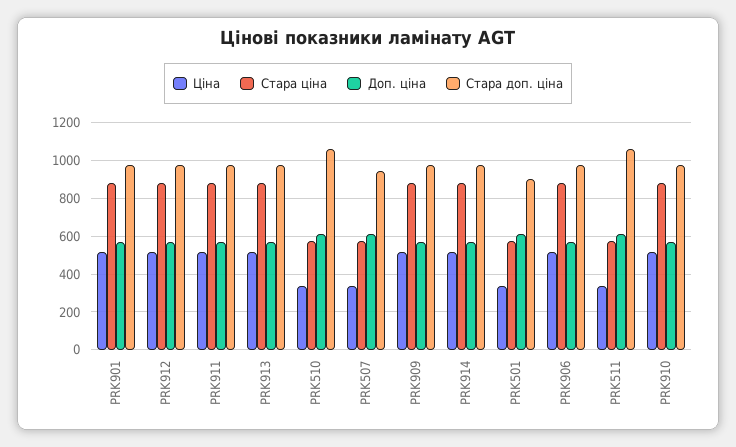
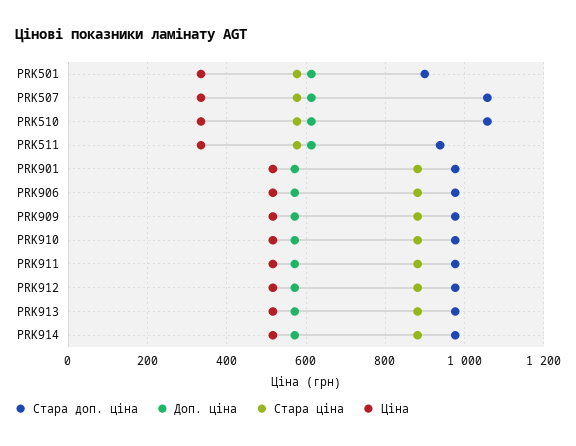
  {
    "Ціна": {
      "PRK901": 520,
      "PRK912": 520,
      "PRK911": 520,
      "PRK913": 520,
      "PRK510": 340,
      "PRK507": 340,
      "PRK909": 520,
      "PRK914": 520,
      "PRK501": 340,
      "PRK906": 520,
      "PRK511": 340,
      "PRK910": 520
    },
    "Стара ціна": {
      "PRK901": 880,
      "PRK912": 880,
      "PRK911": 880,
      "PRK913": 880,
      "PRK510": 580,
      "PRK507": 580,
      "PRK909": 880,
      "PRK914": 880,
      "PRK501": 580,
      "PRK906": 880,
      "PRK511": 580,
      "PRK910": 880
    },
    "Доп. ціна": {
      "PRK901": 580,
      "PRK912": 580,
      "PRK911": 580,
      "PRK913": 580,
      "PRK510": 620,
      "PRK507": 620,
      "PRK909": 580,
      "PRK914": 580,
      "PRK501": 620,
      "PRK906": 580,
      "PRK511": 620,
      "PRK910": 580
    },
    "Стара доп. ціна": {
      "PRK901": 980,
      "PRK912": 980,
      "PRK911": 980,
      "PRK913": 980,
      "PRK510": 1060,
-     "PRK507": 950,
+     "PRK507": 1060,
      "PRK909": 980,
      "PRK914": 980,
      "PRK501": 900,
      "PRK906": 980,
-     "PRK511": 1050,
+     "PRK511": 940,
      "PRK910": 980
    }
  }

